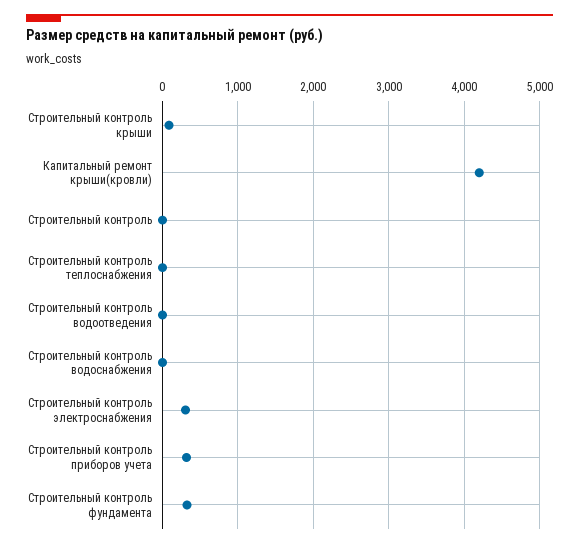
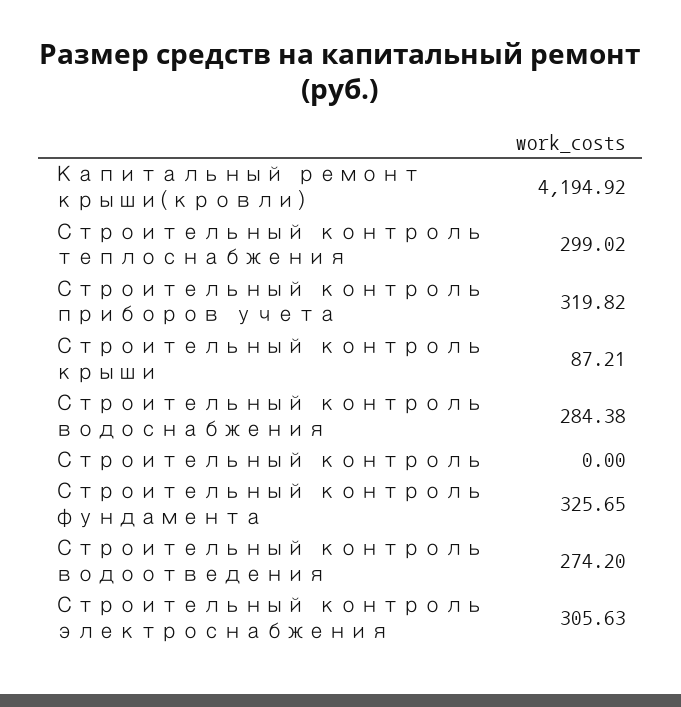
  {
    "Строительный контроль крыши": 87.21,
    "Капитальный ремонт крыши(кровли)": 4194.92,
    "Строительный контроль": 0,
-   "Строительный контроль теплоснабжения": 0,
+   "Строительный контроль теплоснабжения": 299.02,
-   "Строительный контроль водоотведения": 0,
+   "Строительный контроль водоотведения": 274.2,
-   "Строительный контроль водоснабжения": 0,
+   "Строительный контроль водоснабжения": 284.38,
    "Строительный контроль электроснабжения": 305.63,
    "Строительный контроль приборов учета": 319.82,
    "Строительный контроль фундамента": 325.65
  }

